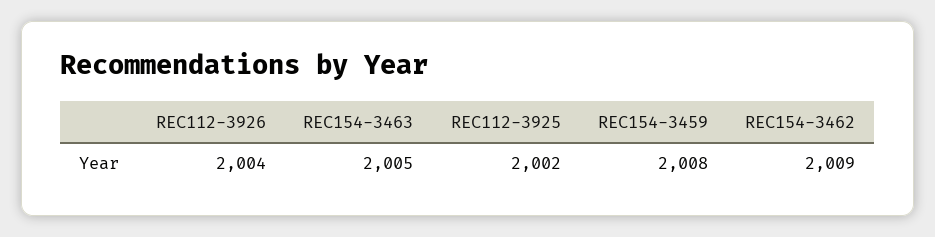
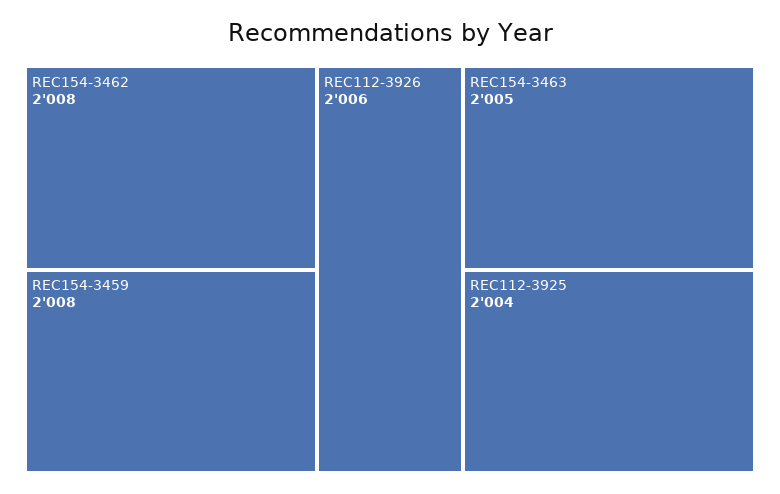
  {
-   "REC112-3926": 2004,
+   "REC112-3926": 2006,
    "REC154-3463": 2005,
-   "REC112-3925": 2002,
+   "REC112-3925": 2004,
    "REC154-3459": 2008,
-   "REC154-3462": 2009
+   "REC154-3462": 2008
  }

